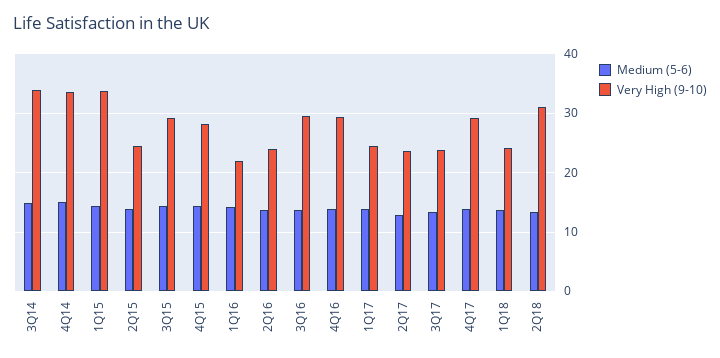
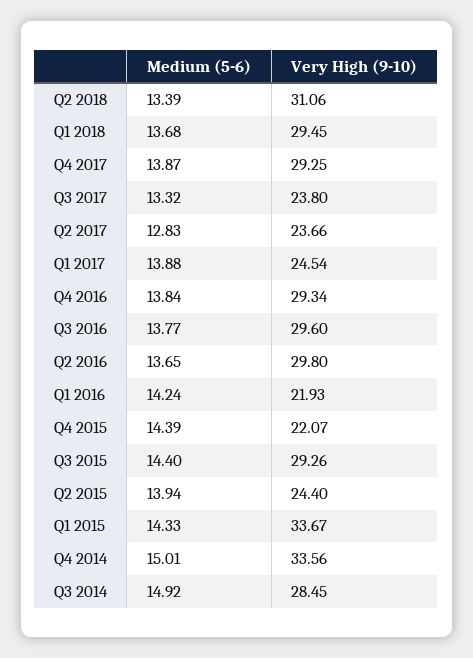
  {
    "Medium (5-6)": {
      "3Q14": 14.92,
      "4Q14": 15.01,
      "1Q15": 14.33,
      "2Q15": 13.94,
      "3Q15": 14.4,
      "4Q15": 14.39,
      "1Q16": 14.24,
      "2Q16": 13.65,
      "3Q16": 13.77,
      "4Q16": 13.84,
      "1Q17": 13.88,
      "2Q17": 12.83,
      "3Q17": 13.32,
      "4Q17": 13.87,
      "1Q18": 13.68,
      "2Q18": 13.39
    },
    "Very High (9-10)": {
-     "3Q14": 34,
+     "3Q14": 28.45,
      "4Q14": 33.56,
      "1Q15": 33.67,
      "2Q15": 24.4,
      "3Q15": 29.26,
-     "4Q15": 28,
+     "4Q15": 22.07,
      "1Q16": 21.93,
-     "2Q16": 24,
+     "2Q16": 29.8,
      "3Q16": 29.6,
      "4Q16": 29.34,
      "1Q17": 24.54,
      "2Q17": 23.66,
      "3Q17": 23.8,
      "4Q17": 29.25,
-     "1Q18": 24,
+     "1Q18": 29.45,
      "2Q18": 31.06
    }
  }

